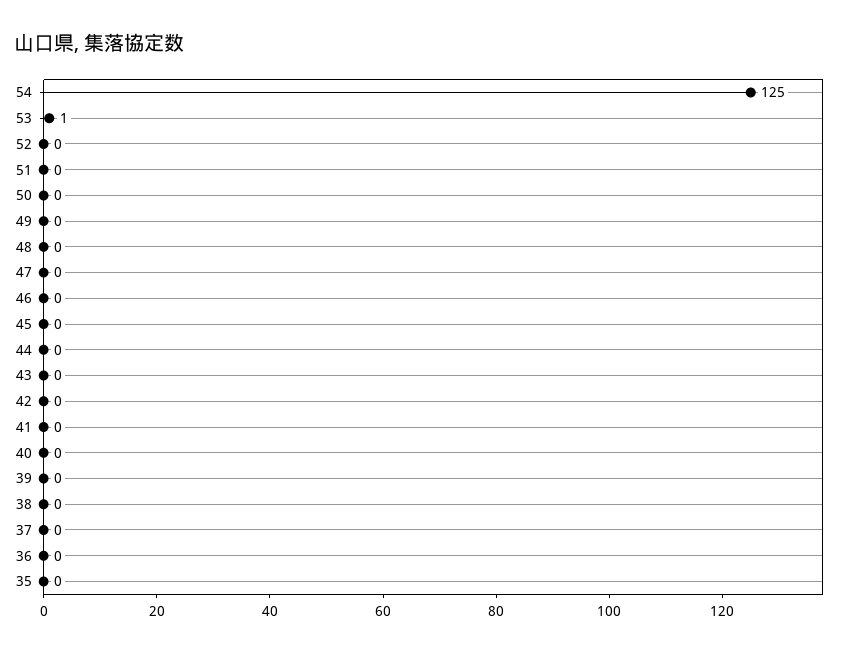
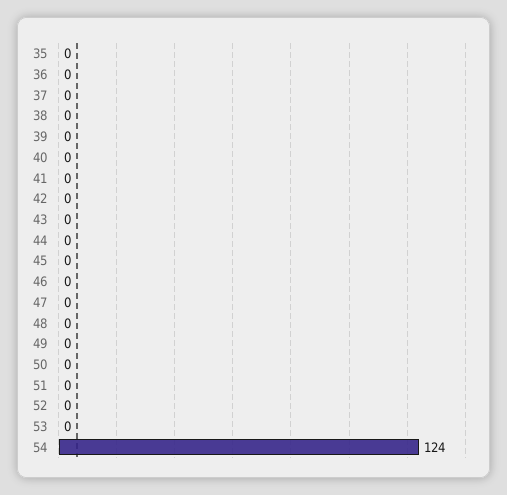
  {
-   "54": 125,
+   "54": 124,
-   "53": 1,
+   "53": 0,
    "52": 0,
    "51": 0,
    "50": 0,
    "49": 0,
    "48": 0,
    "47": 0,
    "46": 0,
    "45": 0,
    "44": 0,
    "43": 0,
    "42": 0,
    "41": 0,
    "40": 0,
    "39": 0,
    "38": 0,
    "37": 0,
    "36": 0,
    "35": 0
  }

